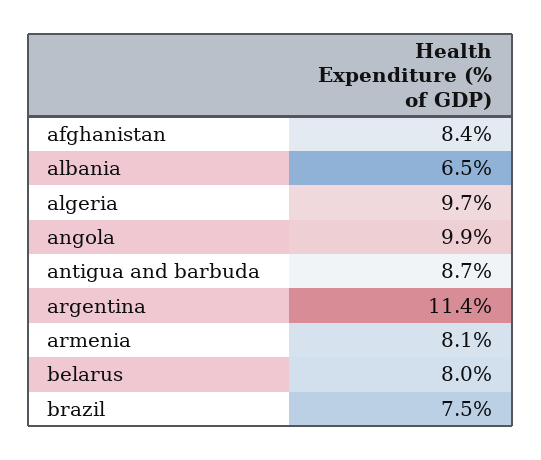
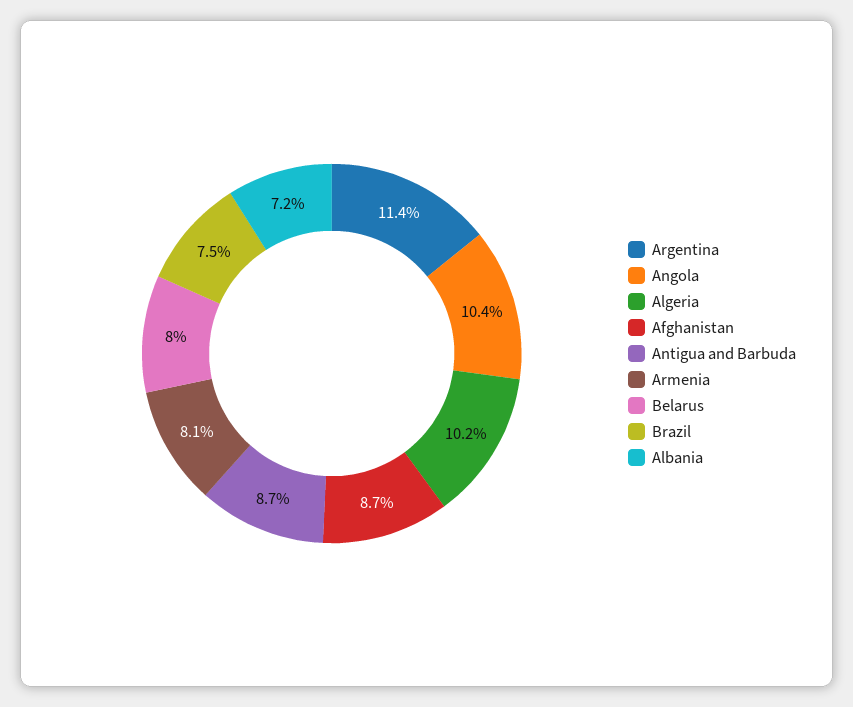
  {
-   "afghanistan": 8.4,
+   "afghanistan": 8.7,
-   "albania": 6.5,
+   "albania": 7.2,
-   "algeria": 9.7,
+   "algeria": 10.2,
-   "angola": 9.9,
+   "angola": 10.4,
    "antigua and barbuda": 8.7,
    "argentina": 11.4,
    "armenia": 8.1,
    "belarus": 8,
    "brazil": 7.5
  }

